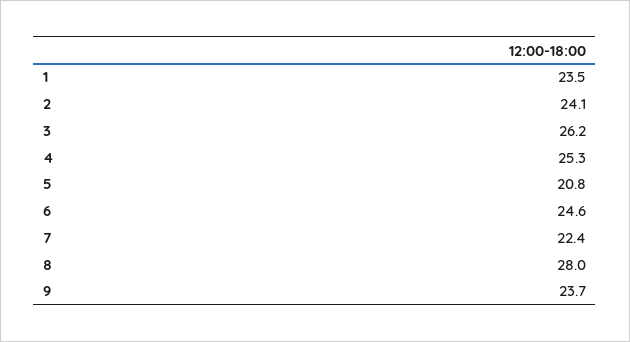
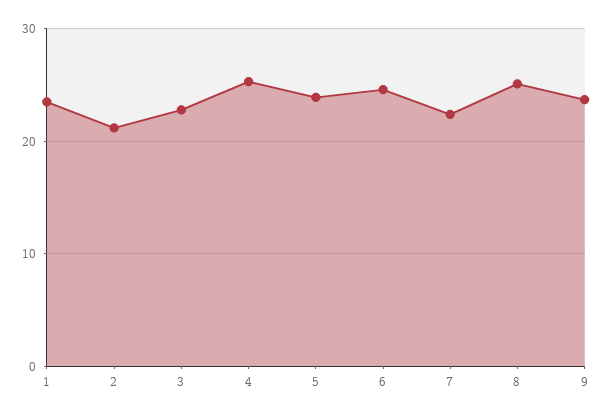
  {
    "1": 23.5,
-   "2": 24.1,
+   "2": 21,
-   "3": 26.2,
+   "3": 23,
    "4": 25.3,
-   "5": 20.8,
+   "5": 24,
    "6": 24.6,
    "7": 22.4,
-   "8": 28,
+   "8": 25,
    "9": 23.7
  }

